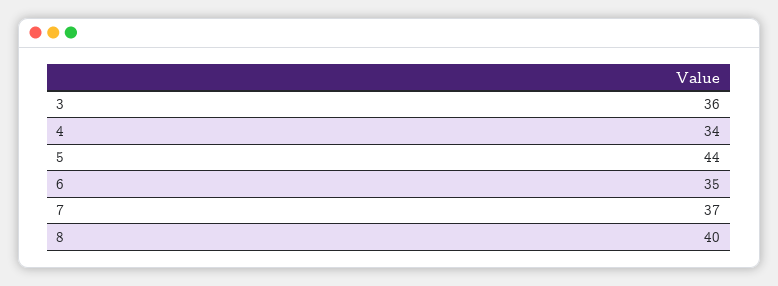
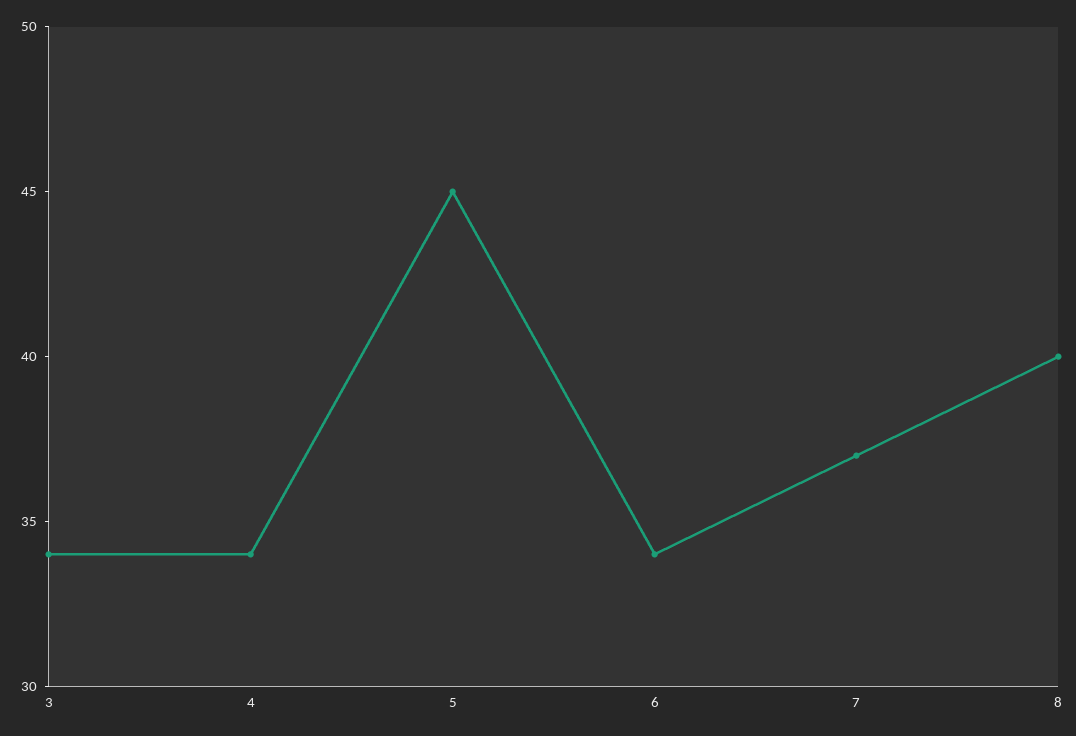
  {
-   "3": 36,
+   "3": 34,
    "4": 34,
-   "5": 44,
+   "5": 45,
-   "6": 35,
+   "6": 34,
    "7": 37,
    "8": 40
  }

